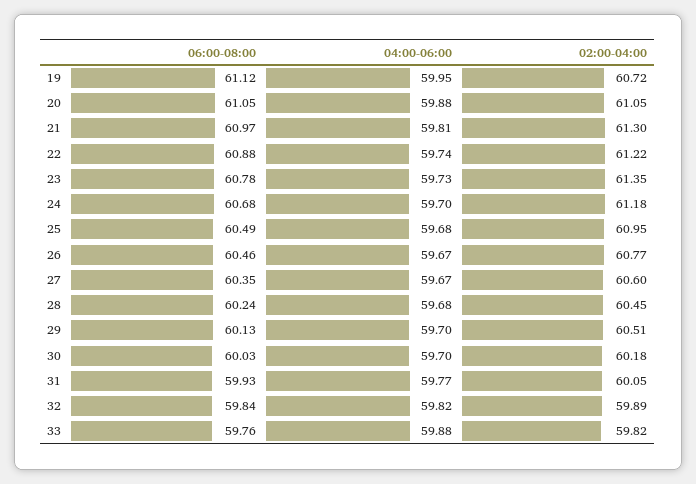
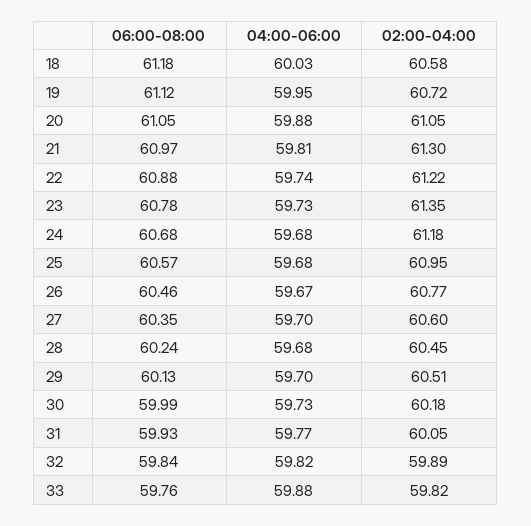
  {
    "06:00-08:00": {
      "19": 61.12,
      "20": 61.05,
      "21": 60.97,
      "22": 60.88,
      "23": 60.78,
      "24": 60.68,
-     "25": 60.49,
+     "25": 60.57,
      "26": 60.46,
      "27": 60.35,
      "28": 60.24,
      "29": 60.13,
-     "30": 60.03,
+     "30": 59.99,
      "31": 59.93,
      "32": 59.84,
-     "33": 59.76
+     "33": 59.76,
+     "18": 61.18
    },
    "04:00-06:00": {
      "19": 59.95,
      "20": 59.88,
      "21": 59.81,
      "22": 59.74,
      "23": 59.73,
-     "24": 59.7,
+     "24": 59.68,
      "25": 59.68,
      "26": 59.67,
-     "27": 59.67,
+     "27": 59.7,
      "28": 59.68,
      "29": 59.7,
-     "30": 59.7,
+     "30": 59.73,
      "31": 59.77,
      "32": 59.82,
-     "33": 59.88
+     "33": 59.88,
+     "18": 60.03
    },
    "02:00-04:00": {
      "19": 60.72,
      "20": 61.05,
      "21": 61.3,
      "22": 61.22,
      "23": 61.35,
      "24": 61.18,
      "25": 60.95,
      "26": 60.77,
      "27": 60.6,
      "28": 60.45,
      "29": 60.51,
      "30": 60.18,
      "31": 60.05,
      "32": 59.89,
-     "33": 59.82
+     "33": 59.82,
+     "18": 60.58
    }
  }

